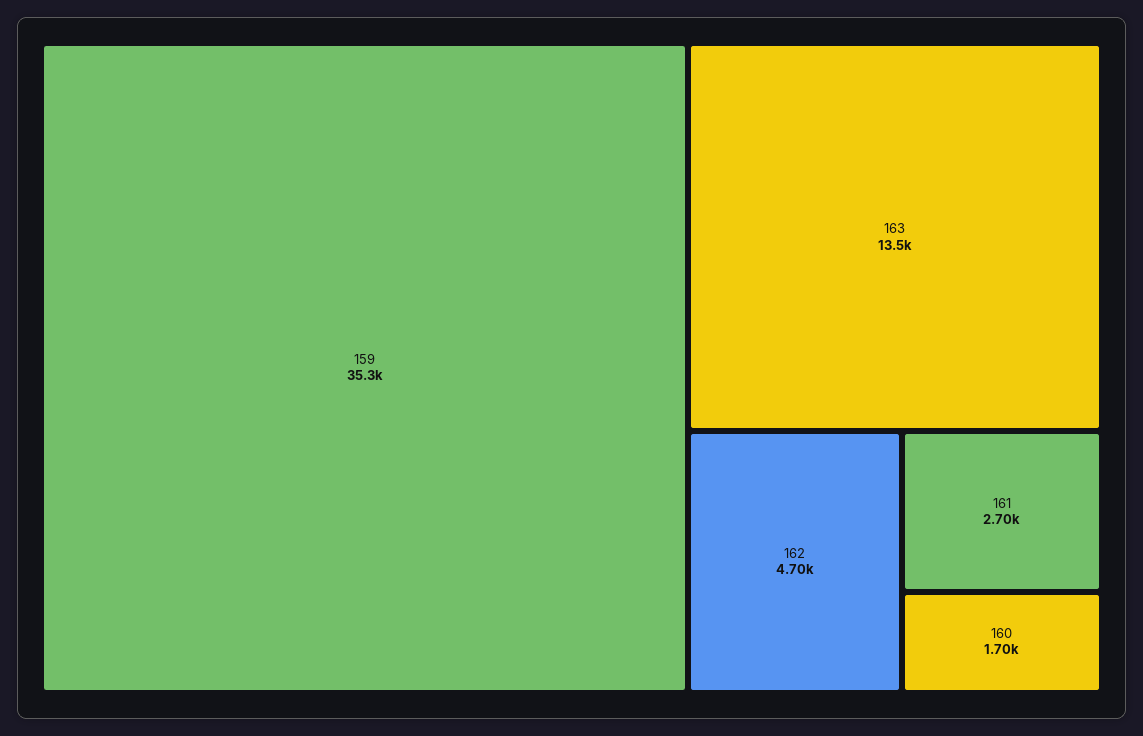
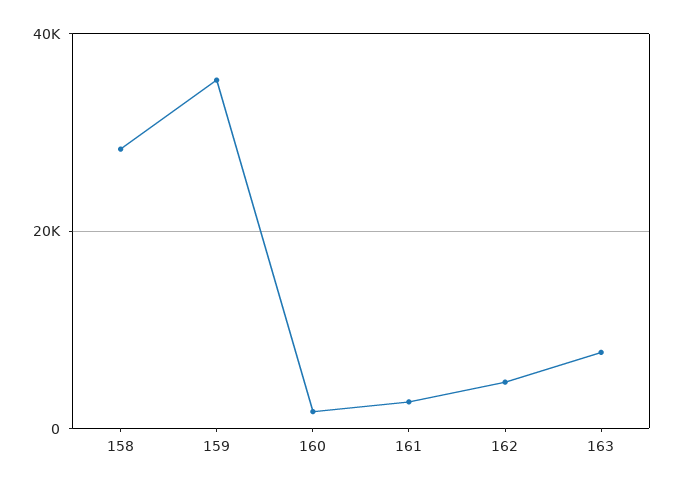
  {
    "159": 35300,
-   "163": 13500,
+   "163": 8000,
    "162": 4700,
    "161": 2700,
-   "160": 1700
+   "160": 1700,
+   "158": 28000
  }

